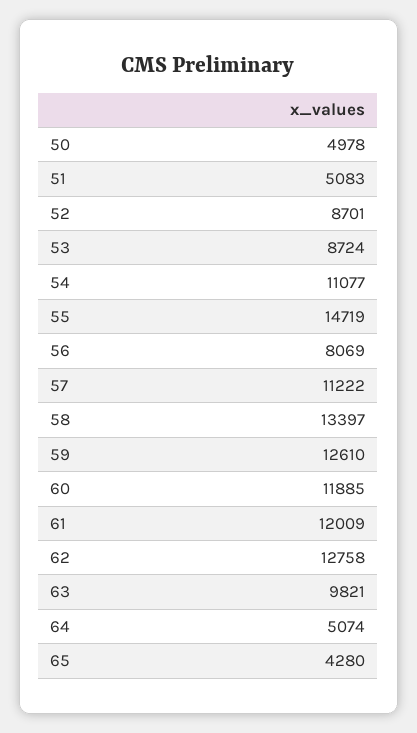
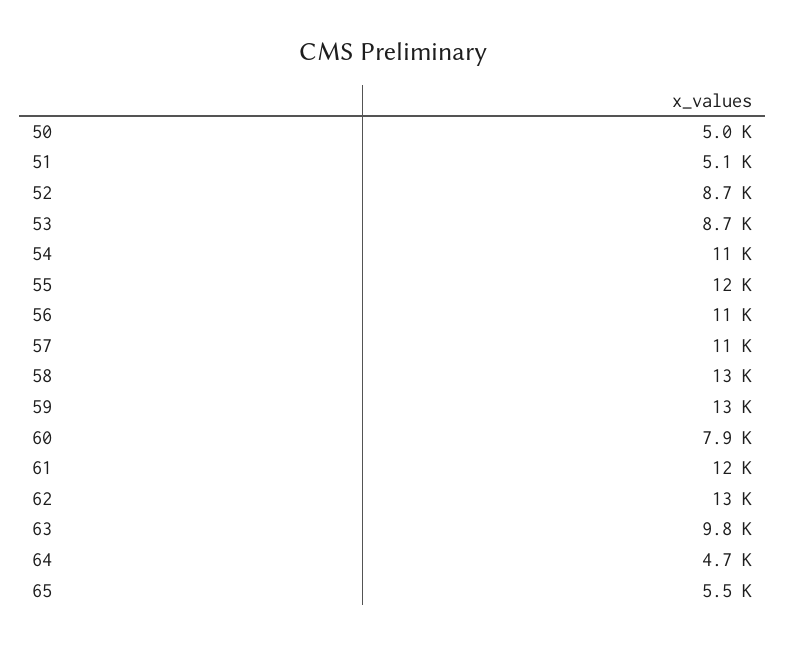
  {
    "50": 4978,
    "51": 5083,
    "52": 8701,
    "53": 8724,
    "54": 11077,
-   "55": 14719,
+   "55": 12000,
-   "56": 8069,
+   "56": 11000,
    "57": 11222,
    "58": 13397,
    "59": 12610,
-   "60": 11885,
+   "60": 7900,
    "61": 12009,
    "62": 12758,
    "63": 9821,
-   "64": 5074,
+   "64": 4700,
-   "65": 4280
+   "65": 5500
  }

